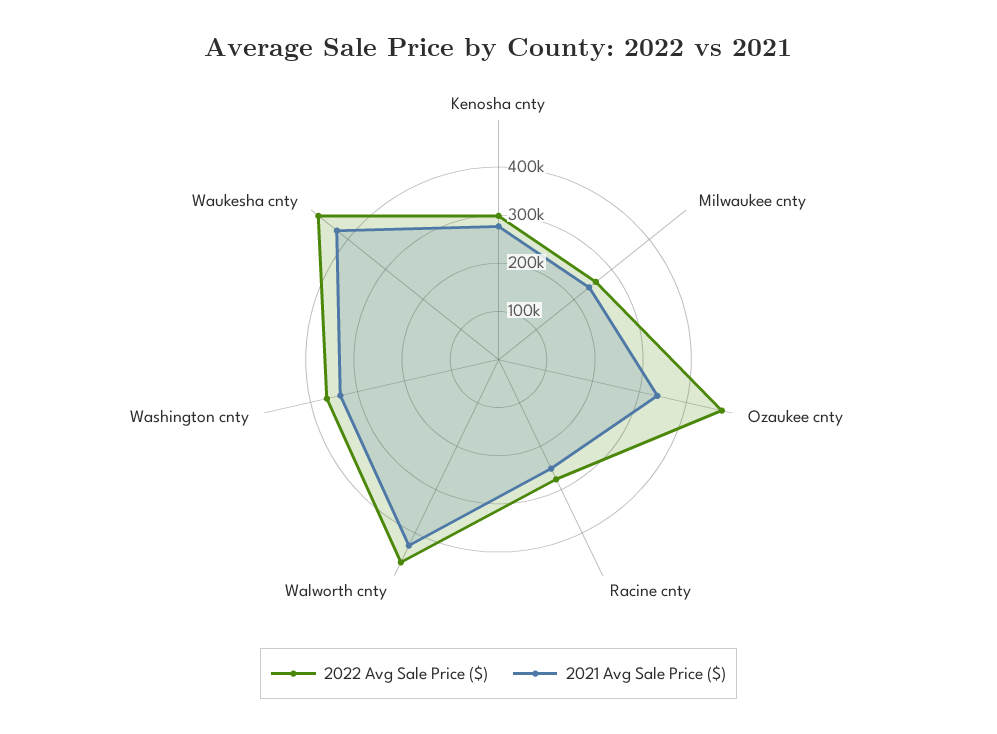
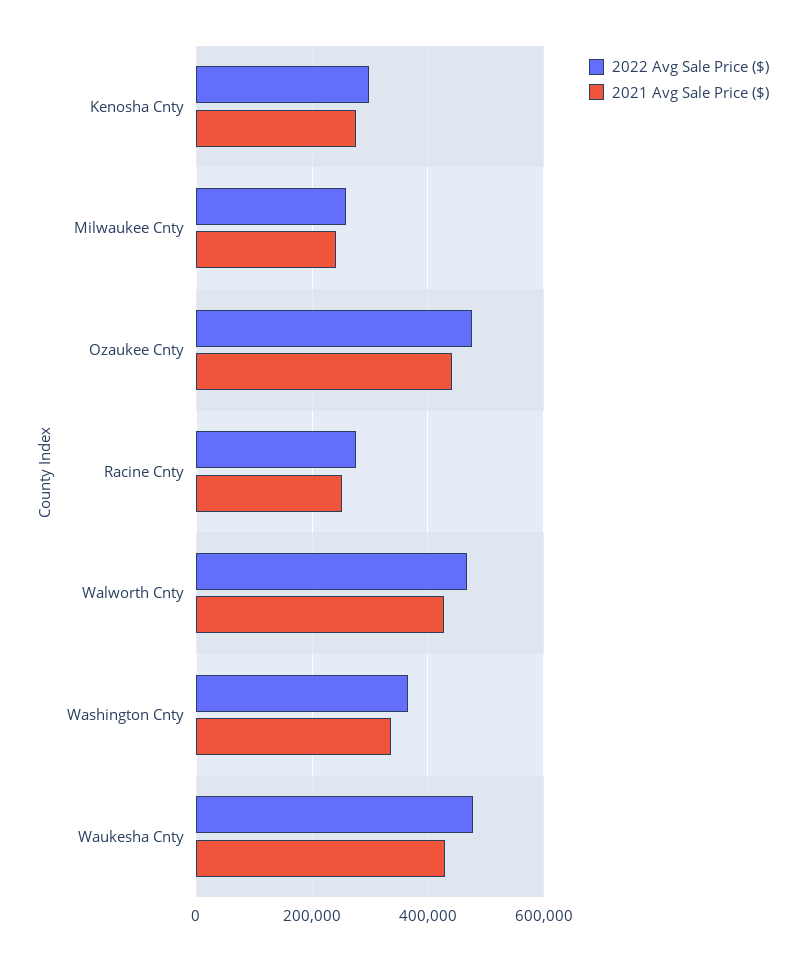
  {
    "2022 Avg Sale Price ($)": {
      "Kenosha cnty": 300000,
      "Milwaukee cnty": 260000,
      "Ozaukee cnty": 480000,
      "Racine cnty": 280000,
      "Walworth cnty": 460000,
      "Washington cnty": 360000,
      "Waukesha cnty": 480000
    },
    "2021 Avg Sale Price ($)": {
      "Kenosha cnty": 280000,
      "Milwaukee cnty": 240000,
-     "Ozaukee cnty": 340000,
+     "Ozaukee cnty": 440000,
      "Racine cnty": 260000,
      "Walworth cnty": 420000,
      "Washington cnty": 340000,
      "Waukesha cnty": 420000
    }
  }

